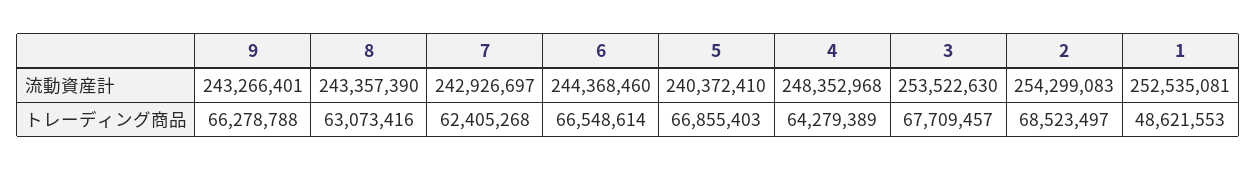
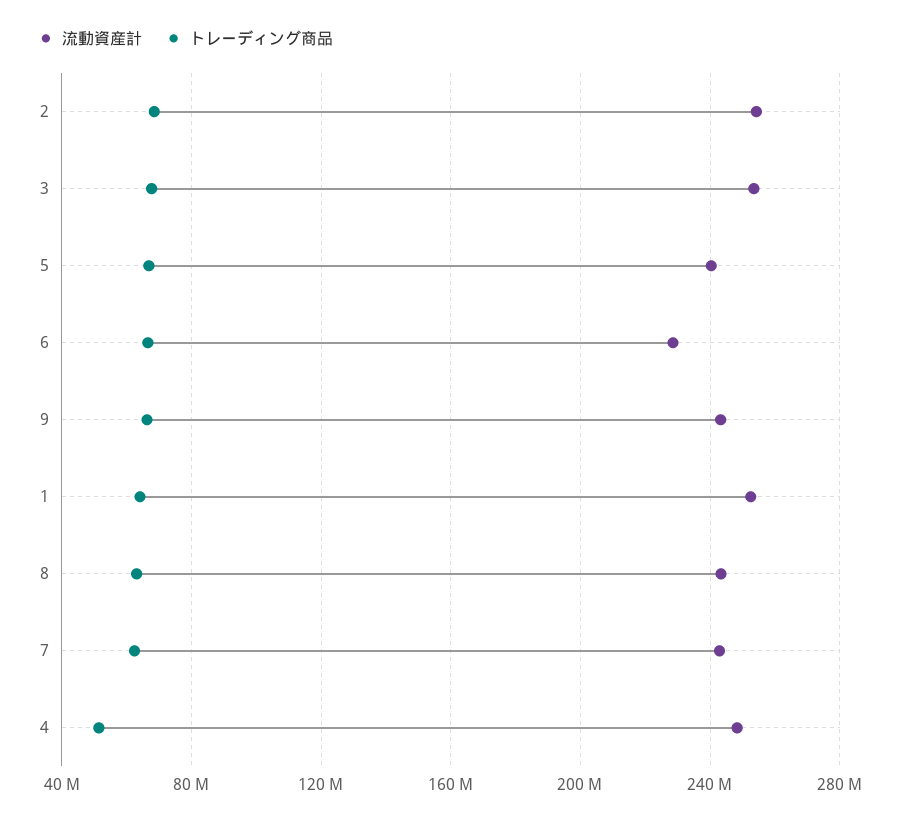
  {
    "流動資産計": {
      "9": 243266401,
      "8": 243357390,
      "7": 242926697,
-     "6": 244368460,
+     "6": 230000000,
      "5": 240372410,
      "4": 248352968,
      "3": 253522630,
      "2": 254299083,
      "1": 252535081
    },
    "トレーディング商品": {
      "9": 66278788,
      "8": 63073416,
      "7": 62405268,
      "6": 66548614,
      "5": 66855403,
-     "4": 64279389,
+     "4": 50000000,
      "3": 67709457,
      "2": 68523497,
-     "1": 48621553
+     "1": 65000000
    }
  }

